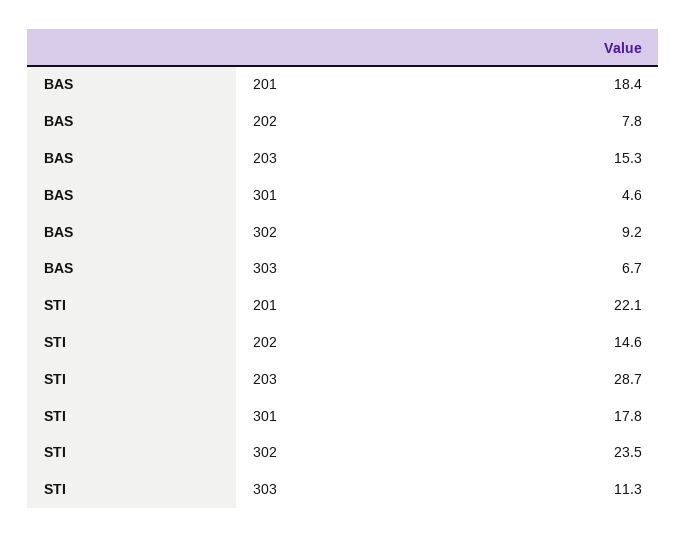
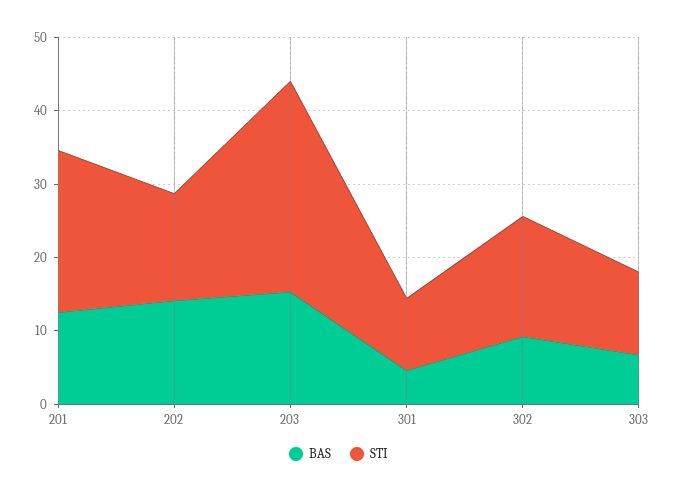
  {
    "BAS": {
-     "201": 18.4,
+     "201": 12,
-     "202": 7.8,
+     "202": 14,
      "203": 15.3,
      "301": 4.6,
      "302": 9.2,
      "303": 6.7
    },
    "STI": {
      "201": 22.1,
      "202": 14.6,
      "203": 28.7,
-     "301": 17.8,
+     "301": 10,
-     "302": 23.5,
+     "302": 16,
      "303": 11.3
    }
  }

